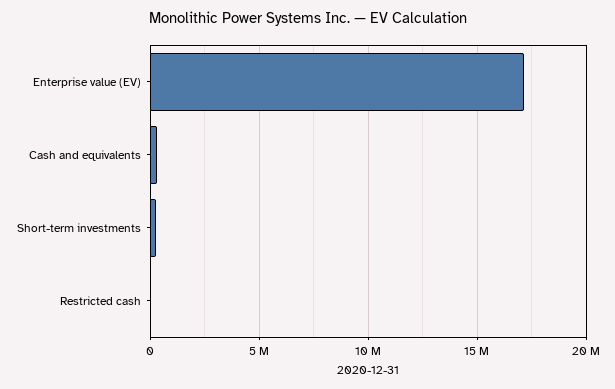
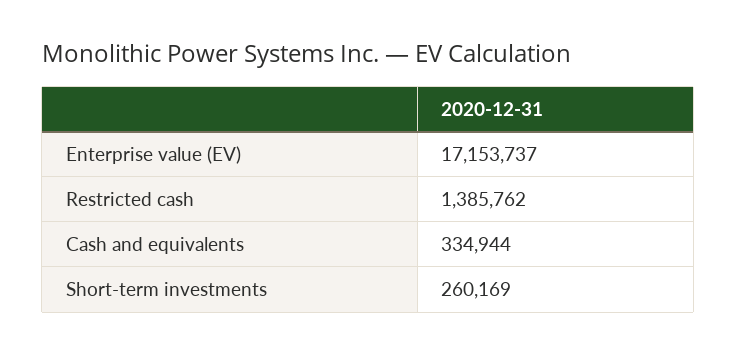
  {
    "Enterprise value (EV)": 17153737,
    "Cash and equivalents": 334944,
    "Short-term investments": 260169,
-   "Restricted cash": 0
+   "Restricted cash": 1385762
  }

